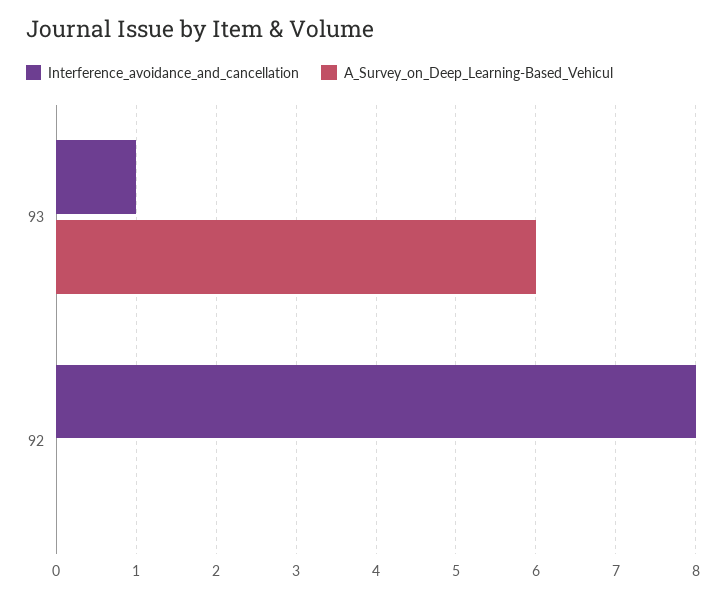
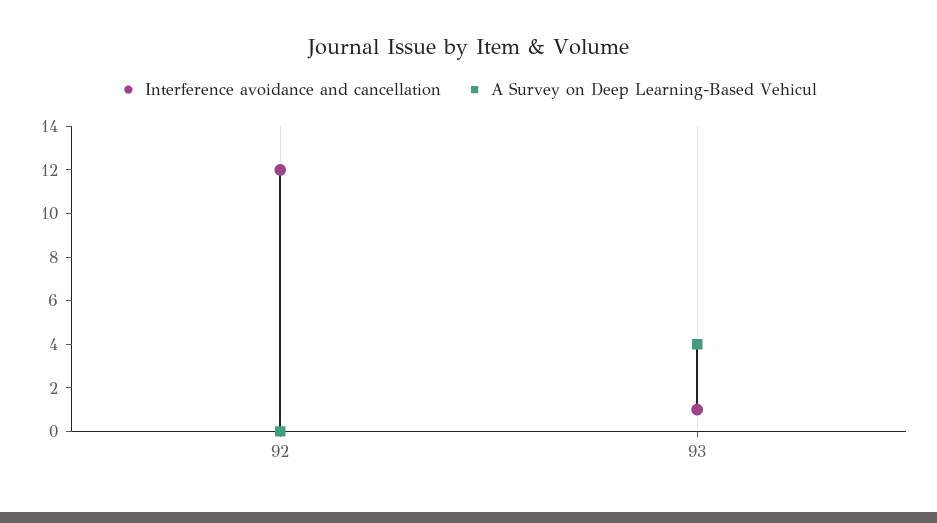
  {
    "Interference_avoidance_and_cancellation": {
      "93": 1,
-     "92": 8
+     "92": 12
    },
    "A_Survey_on_Deep_Learning-Based_Vehicul": {
-     "93": 6,
+     "93": 4,
      "92": 0
    }
  }

